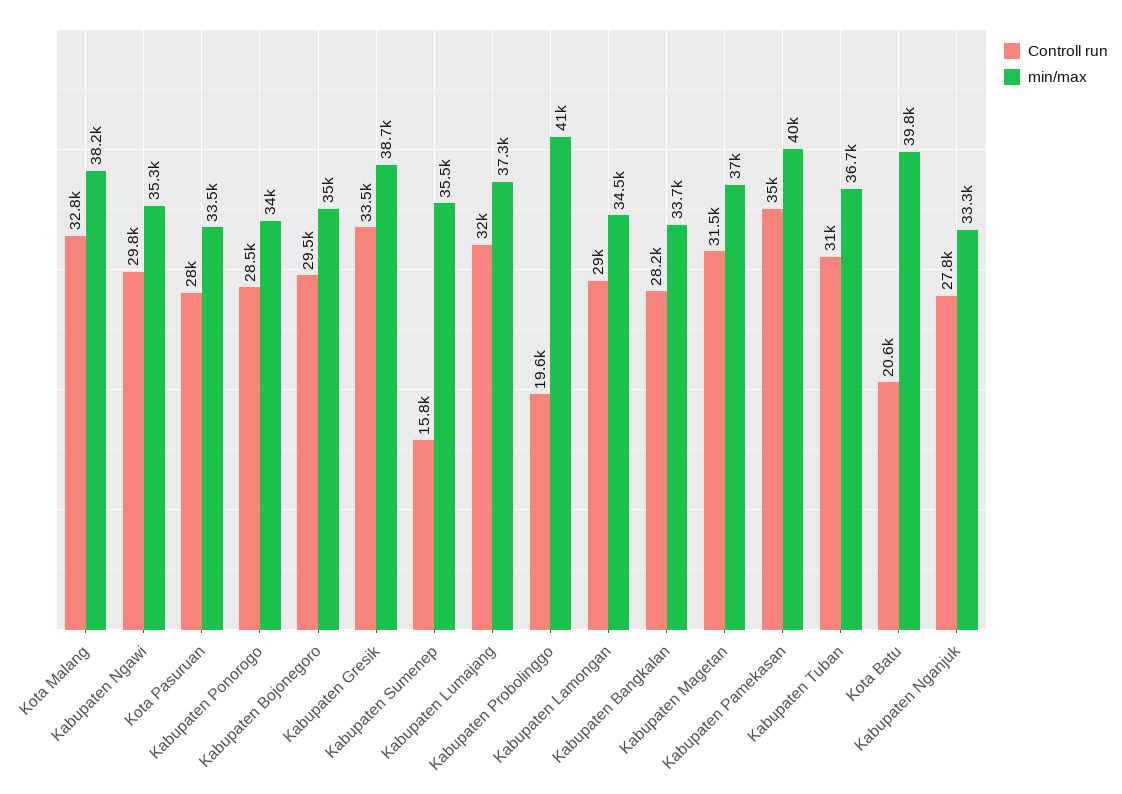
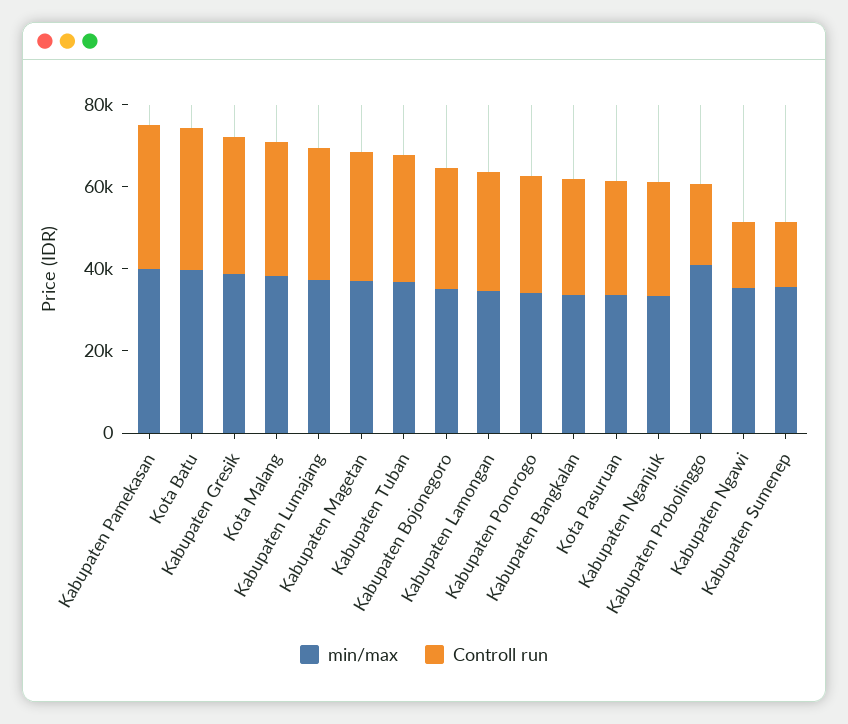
  {
    "Controll run": {
      "Kota Malang": 32800,
-     "Kabupaten Ngawi": 29800,
+     "Kabupaten Ngawi": 15000,
      "Kota Pasuruan": 28000,
      "Kabupaten Ponorogo": 28500,
      "Kabupaten Bojonegoro": 29500,
      "Kabupaten Gresik": 33500,
      "Kabupaten Sumenep": 15800,
      "Kabupaten Lumajang": 32000,
      "Kabupaten Probolinggo": 19600,
      "Kabupaten Lamongan": 29000,
      "Kabupaten Bangkalan": 28200,
      "Kabupaten Magetan": 31500,
      "Kabupaten Pamekasan": 35000,
      "Kabupaten Tuban": 31000,
-     "Kota Batu": 20600,
+     "Kota Batu": 35000,
      "Kabupaten Nganjuk": 27800
    },
    "min/max": {
      "Kota Malang": 38200,
      "Kabupaten Ngawi": 35300,
      "Kota Pasuruan": 33500,
      "Kabupaten Ponorogo": 34000,
      "Kabupaten Bojonegoro": 35000,
      "Kabupaten Gresik": 38700,
      "Kabupaten Sumenep": 35500,
      "Kabupaten Lumajang": 37300,
      "Kabupaten Probolinggo": 41000,
      "Kabupaten Lamongan": 34500,
      "Kabupaten Bangkalan": 33700,
      "Kabupaten Magetan": 37000,
      "Kabupaten Pamekasan": 40000,
      "Kabupaten Tuban": 36700,
      "Kota Batu": 39800,
      "Kabupaten Nganjuk": 33300
    }
  }

